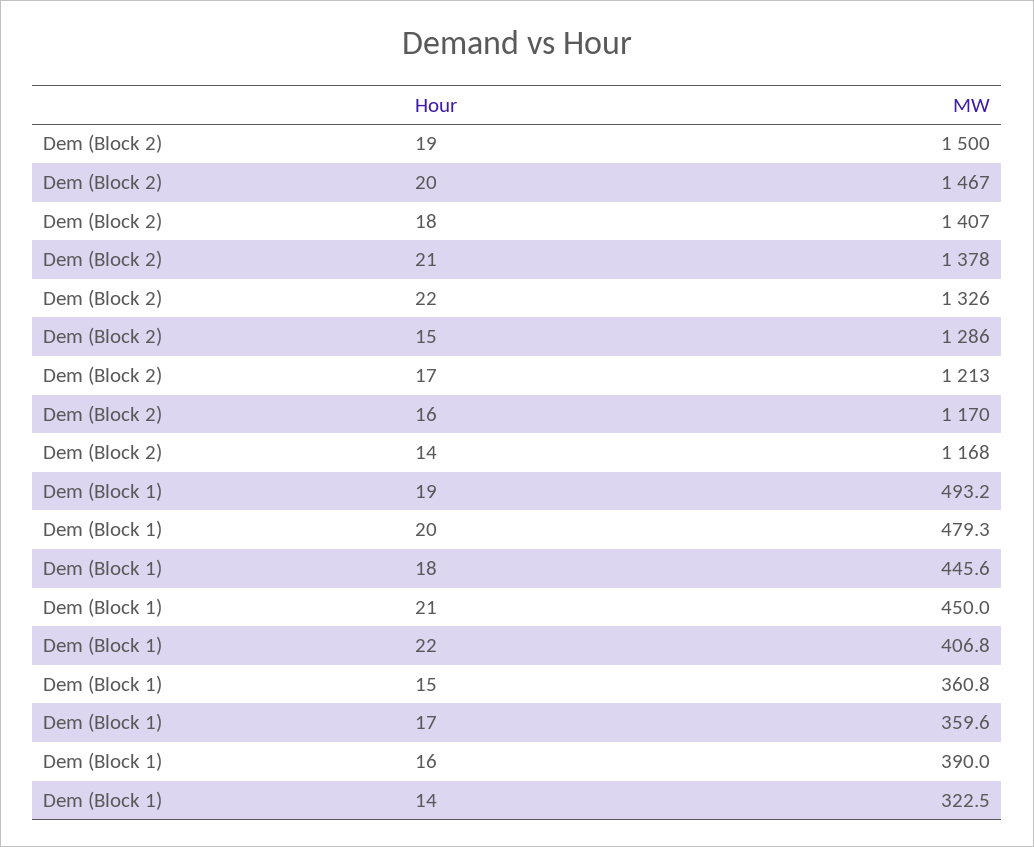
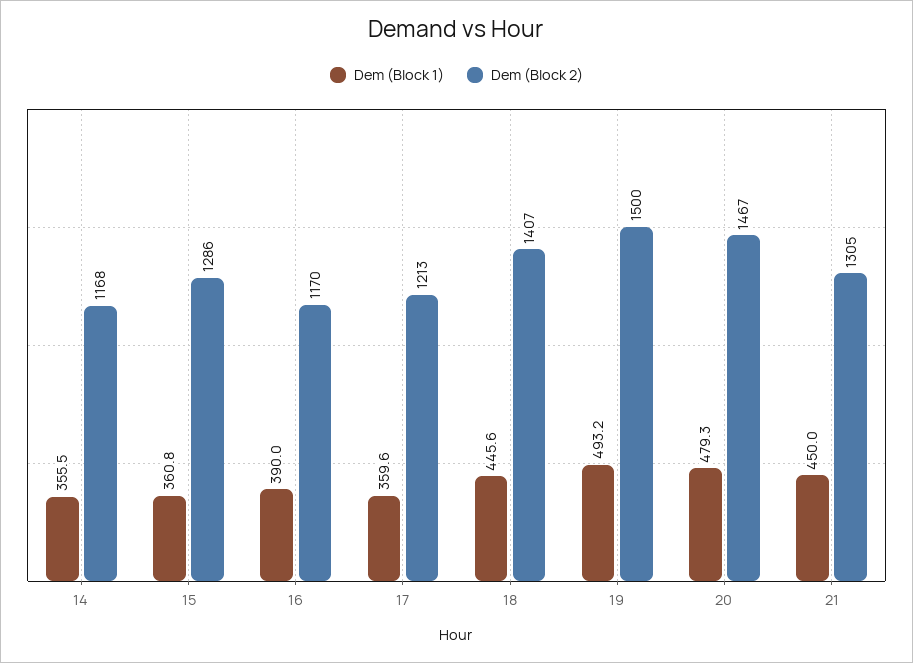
  {
    "Dem (Block 2)": {
      "19": 1500,
      "20": 1467,
      "18": 1407,
-     "21": 1378,
+     "21": 1305,
-     "22": 1326,
      "15": 1286,
      "17": 1213,
      "16": 1170,
      "14": 1168
    },
    "Dem (Block 1)": {
      "19": 493.2,
      "20": 479.3,
      "18": 445.6,
      "21": 450,
-     "22": 406.8,
      "15": 360.8,
      "17": 359.6,
      "16": 390,
-     "14": 322.5
+     "14": 355.5
    }
  }

